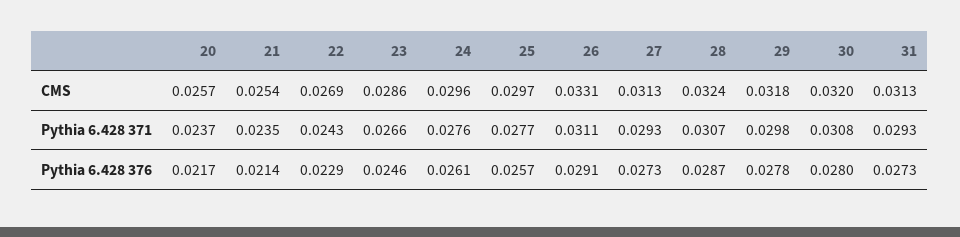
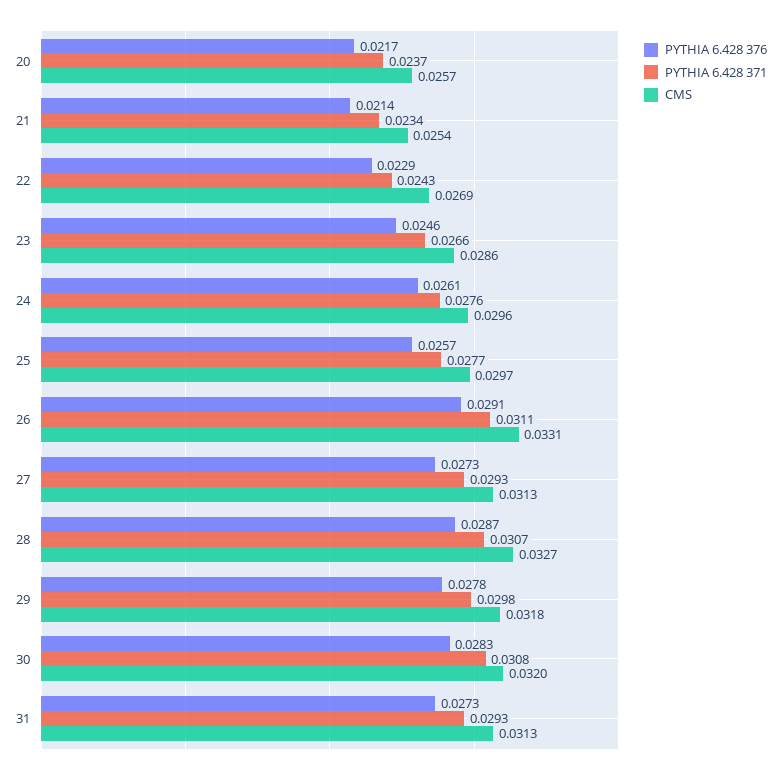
  {
    "CMS": {
      "20": 0.0257,
      "21": 0.0254,
      "22": 0.0269,
      "23": 0.0286,
      "24": 0.0296,
      "25": 0.0297,
      "26": 0.0331,
      "27": 0.0313,
-     "28": 0.0324,
+     "28": 0.0327,
      "29": 0.0318,
      "30": 0.032,
      "31": 0.0313
    },
    "Pythia 6.428 371": {
      "20": 0.0237,
-     "21": 0.0235,
+     "21": 0.0234,
      "22": 0.0243,
      "23": 0.0266,
      "24": 0.0276,
      "25": 0.0277,
      "26": 0.0311,
      "27": 0.0293,
      "28": 0.0307,
      "29": 0.0298,
      "30": 0.0308,
      "31": 0.0293
    },
    "Pythia 6.428 376": {
      "20": 0.0217,
      "21": 0.0214,
      "22": 0.0229,
      "23": 0.0246,
      "24": 0.0261,
      "25": 0.0257,
      "26": 0.0291,
      "27": 0.0273,
      "28": 0.0287,
      "29": 0.0278,
-     "30": 0.028,
+     "30": 0.0283,
      "31": 0.0273
    }
  }

